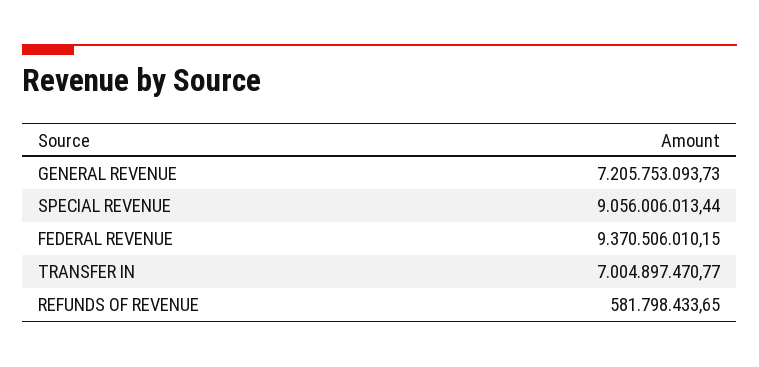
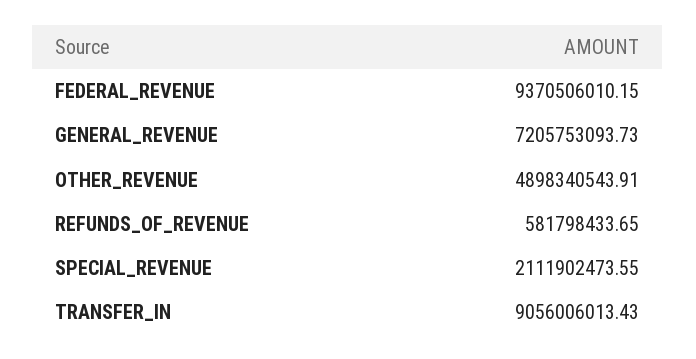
  {
    "GENERAL REVENUE": 7205753093.73,
-   "SPECIAL REVENUE": 9056006013.44,
+   "SPECIAL REVENUE": 2111902473.55,
    "FEDERAL REVENUE": 9370506010.15,
-   "TRANSFER IN": 7004897470.77,
+   "TRANSFER IN": 9056006013.43,
-   "REFUNDS OF REVENUE": 581798433.65
+   "REFUNDS OF REVENUE": 581798433.65,
+   "OTHER_REVENUE": 4898340543.91
  }

